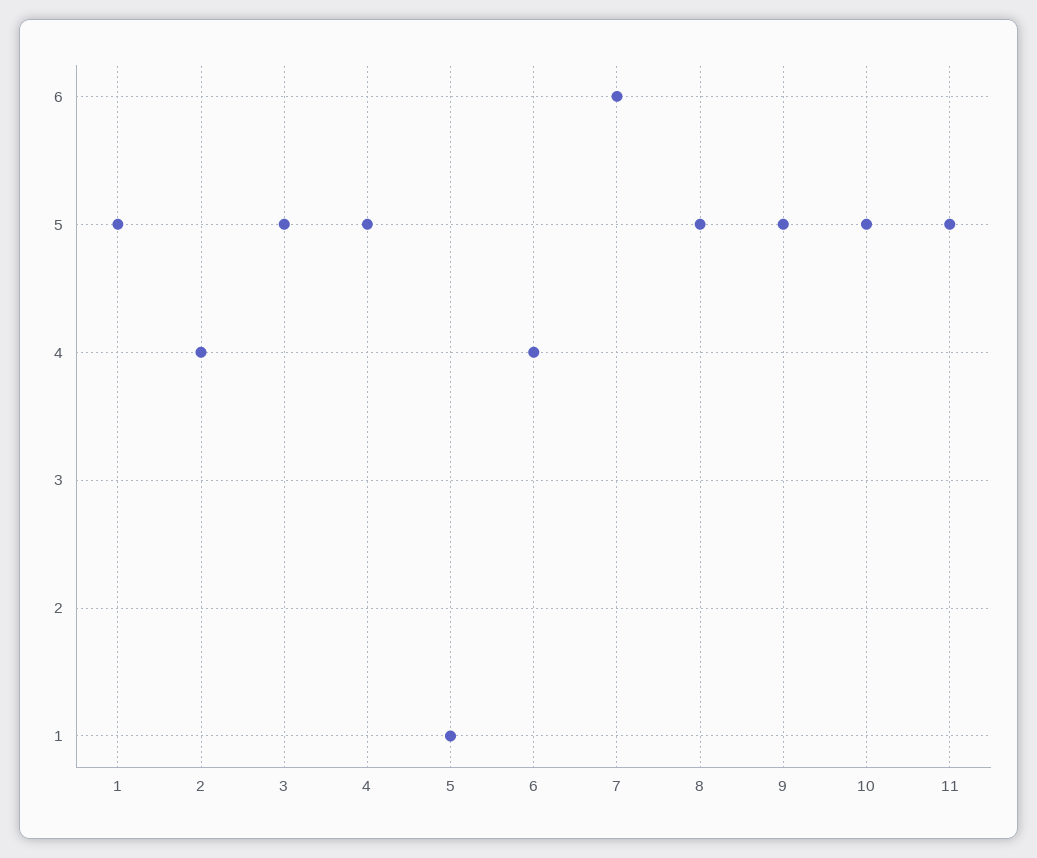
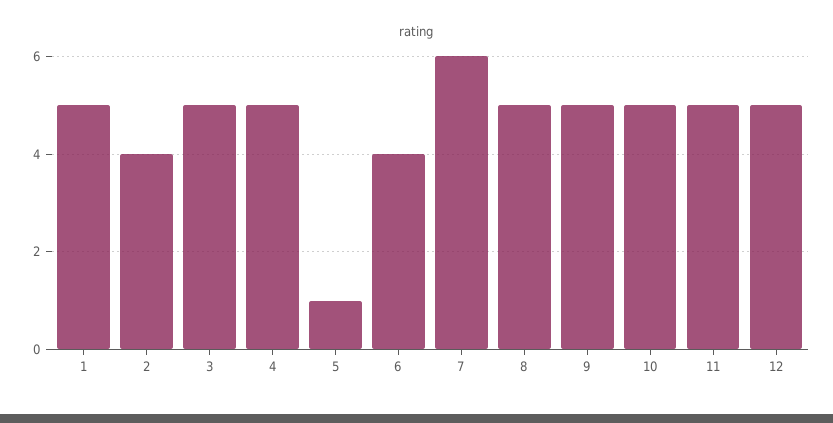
  {
    "1": 5,
    "2": 4,
    "3": 5,
    "4": 5,
    "5": 1,
    "6": 4,
    "7": 6,
    "8": 5,
    "9": 5,
    "10": 5,
-   "11": 5
+   "11": 5,
+   "12": 5
  }

